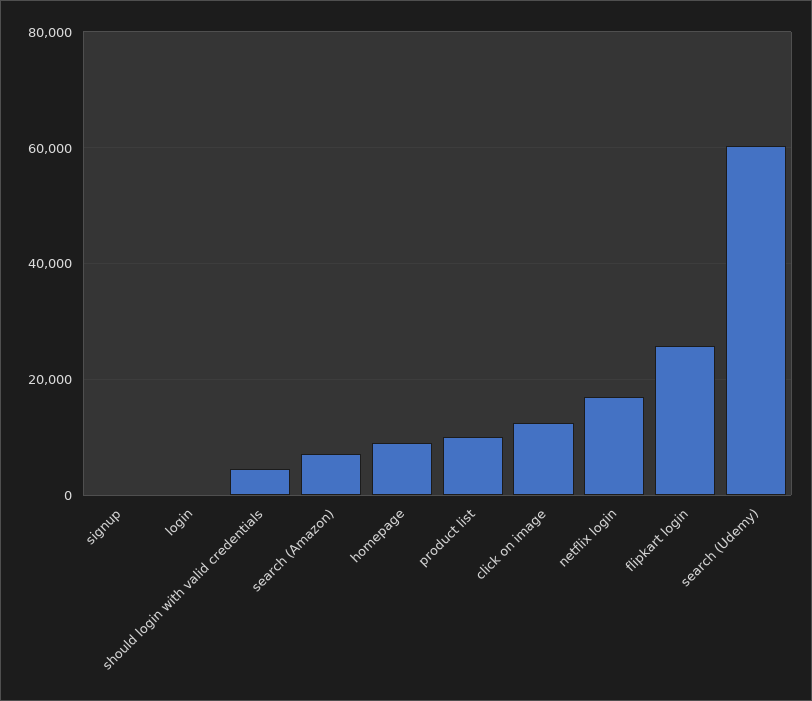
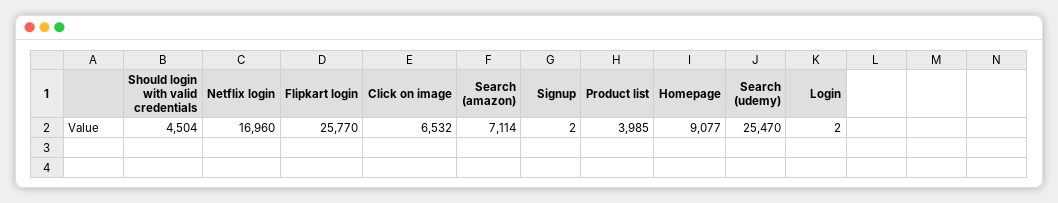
  {
    "signup": 2,
    "login": 2,
    "should login with valid credentials": 4504,
    "search (Amazon)": 7114,
    "homepage": 9077,
-   "product list": 10000,
+   "product list": 3985,
-   "click on image": 12000,
+   "click on image": 6532,
    "netflix login": 16960,
    "flipkart login": 25770,
-   "search (Udemy)": 60000
+   "search (Udemy)": 25470
  }

